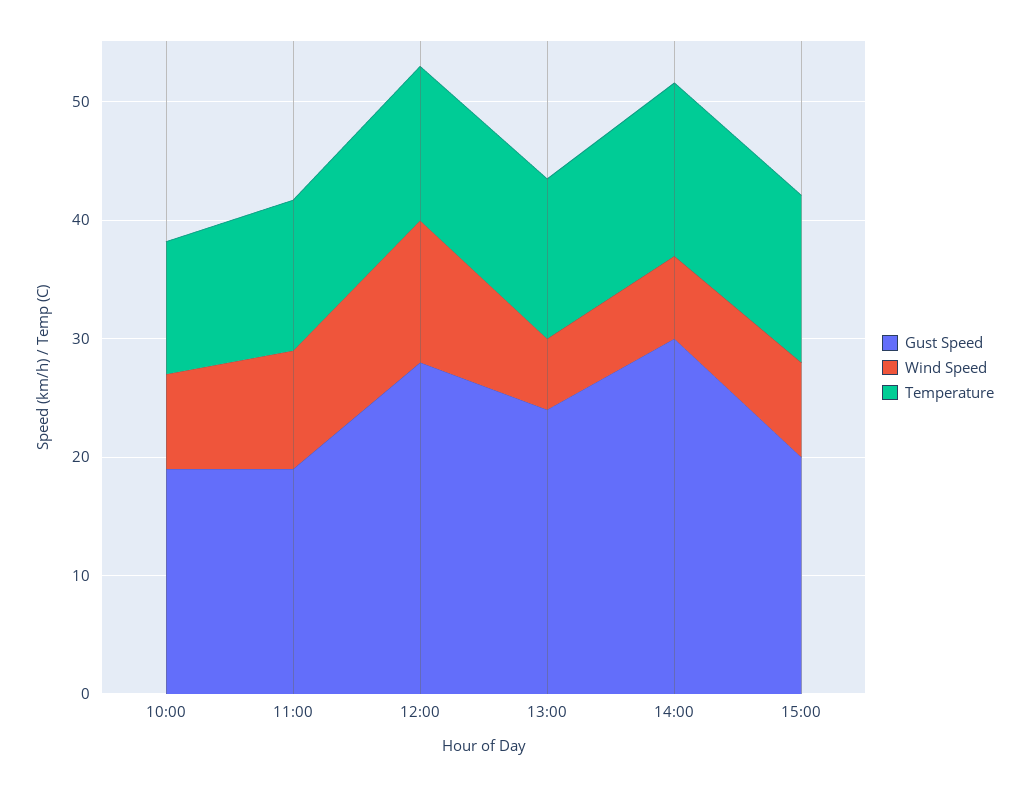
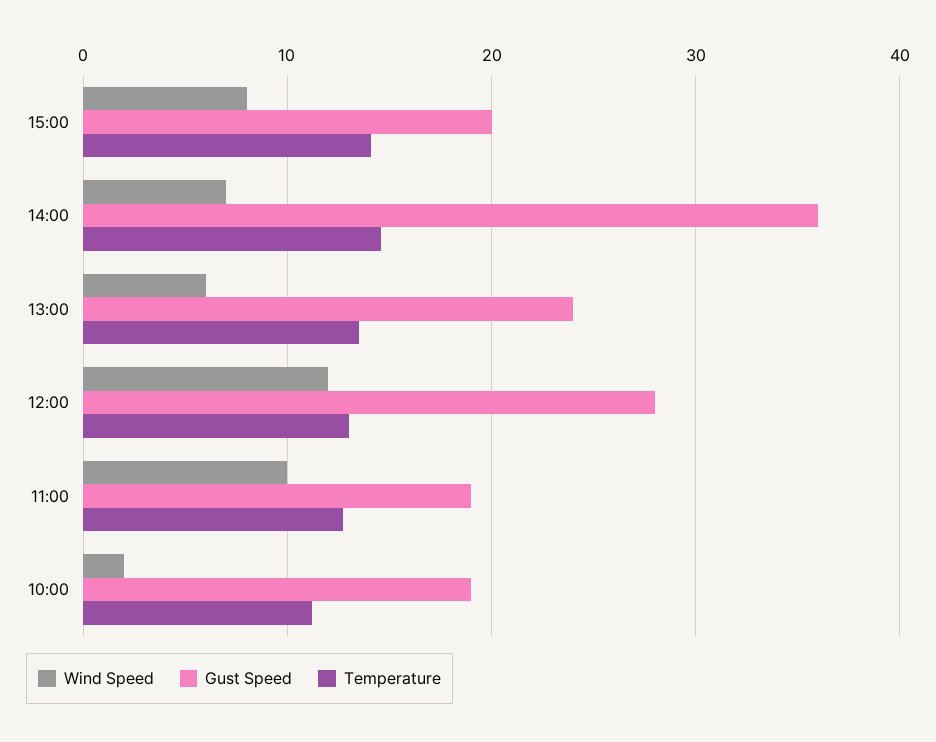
  {
    "Gust Speed": {
      "10:00": 19,
      "11:00": 19,
      "12:00": 28,
      "13:00": 24,
-     "14:00": 30,
+     "14:00": 36,
      "15:00": 20
    },
    "Wind Speed": {
-     "10:00": 8,
+     "10:00": 2,
      "11:00": 10,
      "12:00": 12,
      "13:00": 6,
      "14:00": 7,
      "15:00": 8
    },
    "Temperature": {
      "10:00": 11,
      "11:00": 13,
      "12:00": 13,
      "13:00": 14,
      "14:00": 15,
      "15:00": 14
    }
  }

